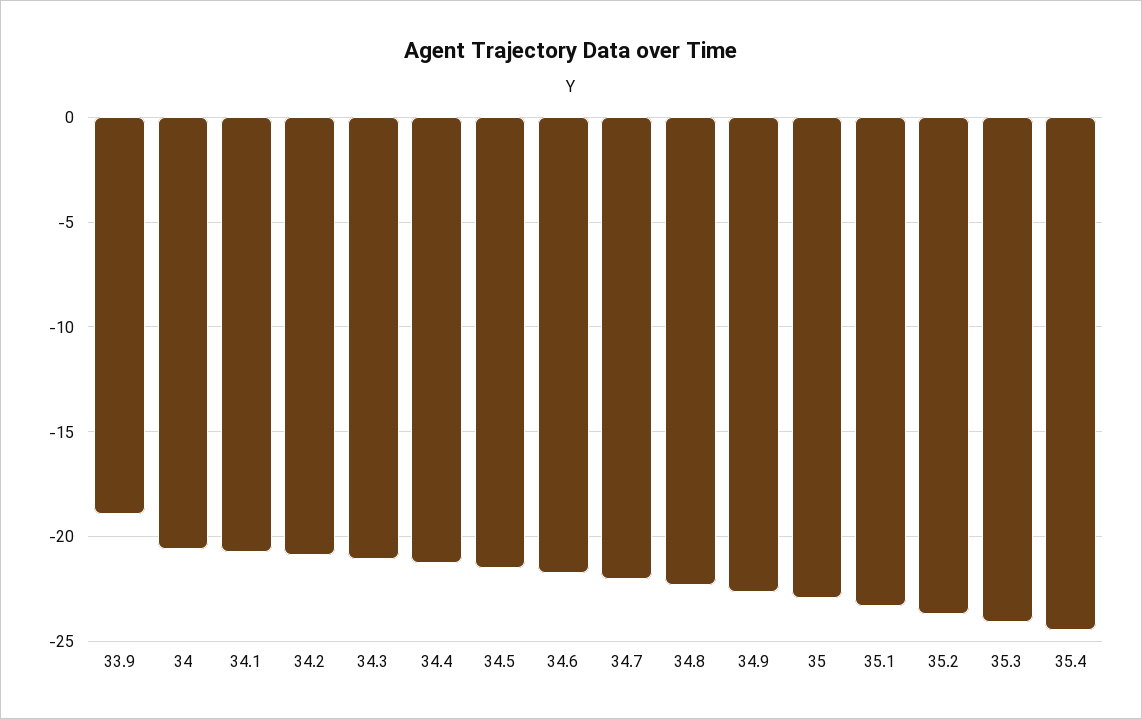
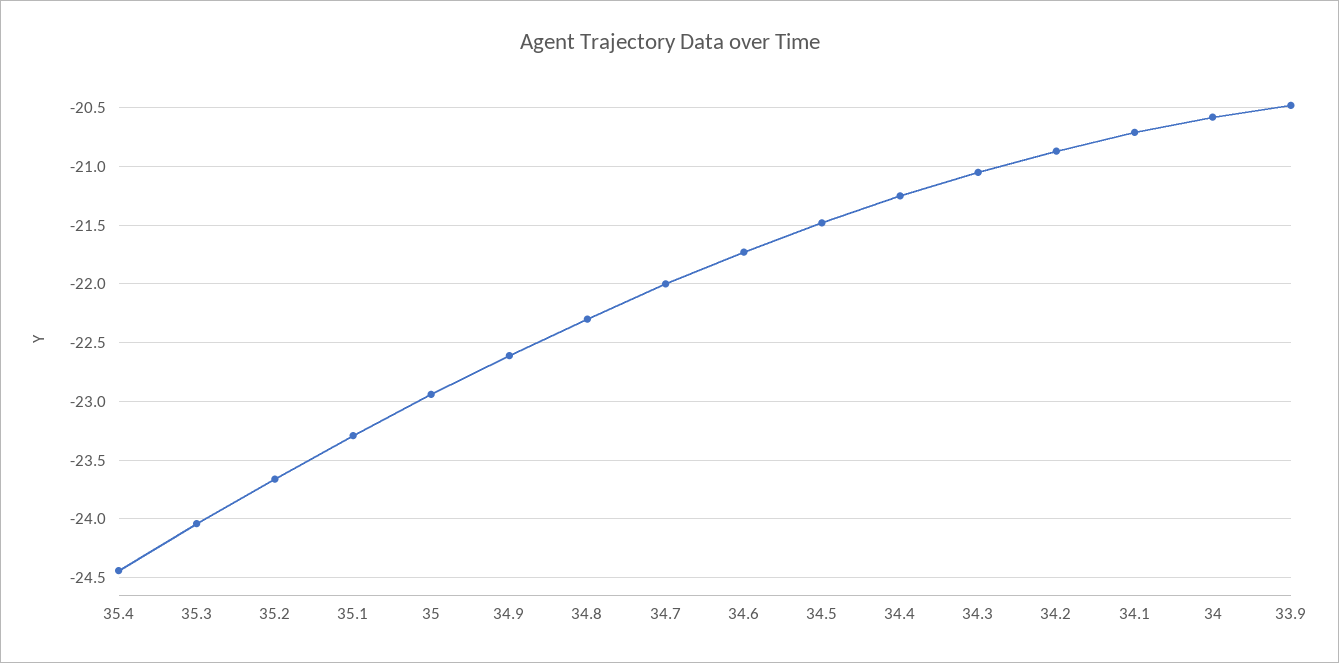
  {
-   "33.9": -19,
+   "33.9": -20.5,
    "34": -20.6,
    "34.1": -20.7,
    "34.2": -20.9,
    "34.3": -21.1,
    "34.4": -21.3,
    "34.5": -21.5,
    "34.6": -21.7,
    "34.7": -22,
    "34.8": -22.3,
    "34.9": -22.6,
    "35": -22.9,
    "35.1": -23.3,
    "35.2": -23.7,
    "35.3": -24,
    "35.4": -24.4
  }

